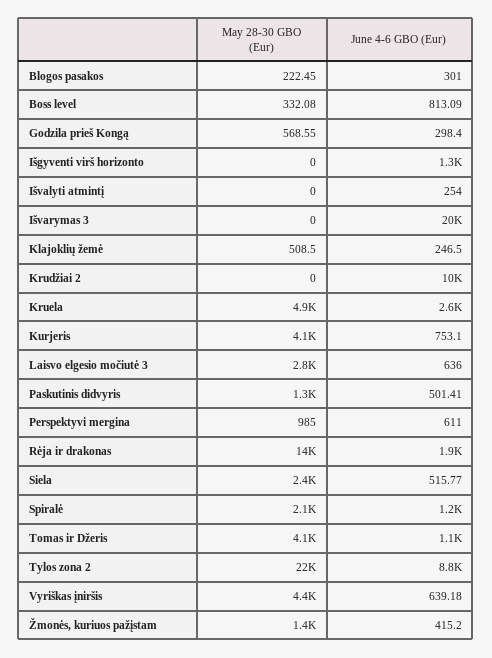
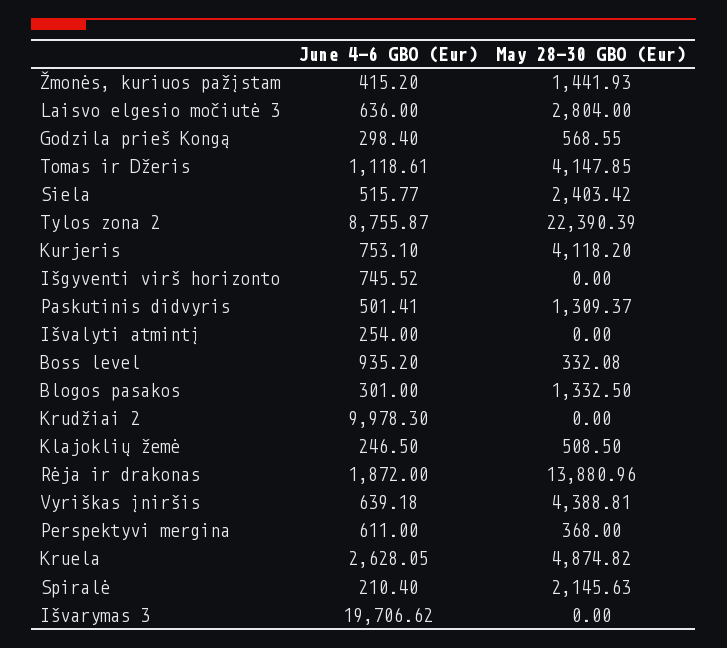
  {
    "May 28-30 GBO (Eur)": {
-     "Blogos pasakos": 222.45,
+     "Blogos pasakos": 1332.5,
      "Boss level": 332.08,
      "Godzila prieš Kongą": 568.55,
      "Išgyventi virš horizonto": 0,
      "Išvalyti atmintį": 0,
      "Išvarymas 3": 0,
      "Klajoklių žemė": 508.5,
      "Krudžiai 2": 0,
      "Kruela": 4874.82,
      "Kurjeris": 4118.2,
      "Laisvo elgesio močiutė 3": 2804,
      "Paskutinis didvyris": 1309.37,
-     "Perspektyvi mergina": 985,
+     "Perspektyvi mergina": 368,
      "Rėja ir drakonas": 13880.96,
      "Siela": 2403.42,
      "Spiralė": 2145.63,
      "Tomas ir Džeris": 4147.85,
      "Tylos zona 2": 22390.39,
      "Vyriškas įniršis": 4388.81,
      "Žmonės, kuriuos pažįstam": 1441.93
    },
    "June 4-6 GBO (Eur)": {
      "Blogos pasakos": 301,
-     "Boss level": 813.09,
+     "Boss level": 935.2,
      "Godzila prieš Kongą": 298.4,
-     "Išgyventi virš horizonto": 1300,
+     "Išgyventi virš horizonto": 745.52,
      "Išvalyti atmintį": 254,
      "Išvarymas 3": 19706.62,
      "Klajoklių žemė": 246.5,
      "Krudžiai 2": 9978.3,
      "Kruela": 2628.05,
      "Kurjeris": 753.1,
      "Laisvo elgesio močiutė 3": 636,
      "Paskutinis didvyris": 501.41,
      "Perspektyvi mergina": 611,
      "Rėja ir drakonas": 1872,
      "Siela": 515.77,
-     "Spiralė": 1200,
+     "Spiralė": 210.4,
      "Tomas ir Džeris": 1118.61,
      "Tylos zona 2": 8755.87,
      "Vyriškas įniršis": 639.18,
      "Žmonės, kuriuos pažįstam": 415.2
    }
  }

